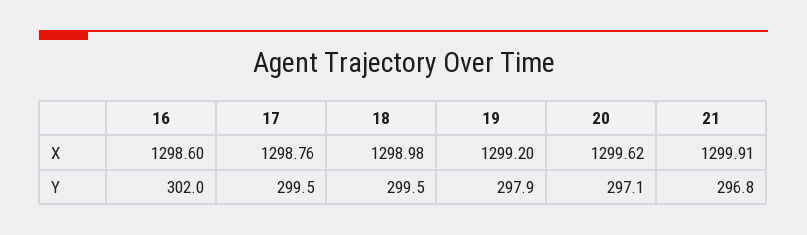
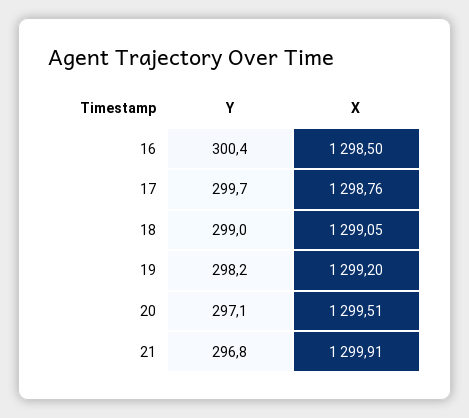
  {
    "16": {
-     "X": 1298.6,
+     "X": 1298.5,
-     "Y": 302
+     "Y": 300.4
    },
    "17": {
      "X": 1298.76,
-     "Y": 299.5
+     "Y": 299.7
    },
    "18": {
-     "X": 1298.98,
+     "X": 1299.05,
-     "Y": 299.5
+     "Y": 299
    },
    "19": {
      "X": 1299.2,
-     "Y": 297.9
+     "Y": 298.2
    },
    "20": {
-     "X": 1299.62,
+     "X": 1299.51,
      "Y": 297.1
    },
    "21": {
      "X": 1299.91,
      "Y": 296.8
    }
  }

